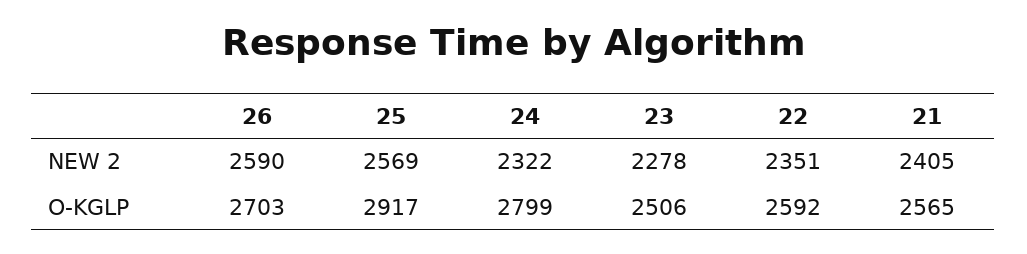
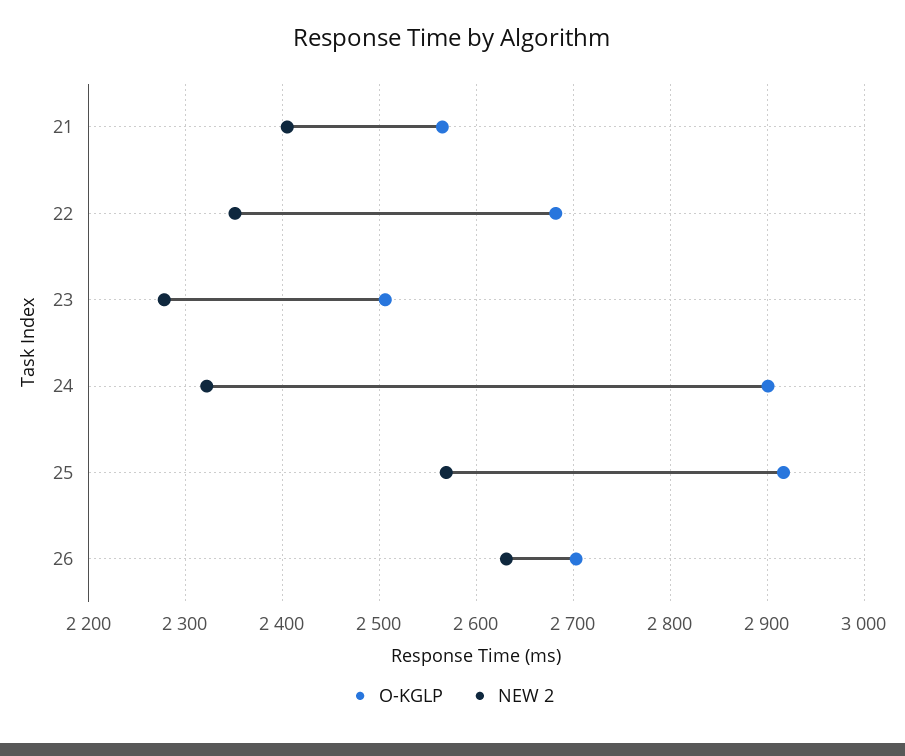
  {
    "NEW 2": {
-     "26": 2590,
+     "26": 2630,
      "25": 2569,
      "24": 2322,
      "23": 2278,
      "22": 2351,
      "21": 2405
    },
    "O-KGLP": {
      "26": 2703,
      "25": 2917,
-     "24": 2799,
+     "24": 2900,
      "23": 2506,
-     "22": 2592,
+     "22": 2680,
      "21": 2565
    }
  }

